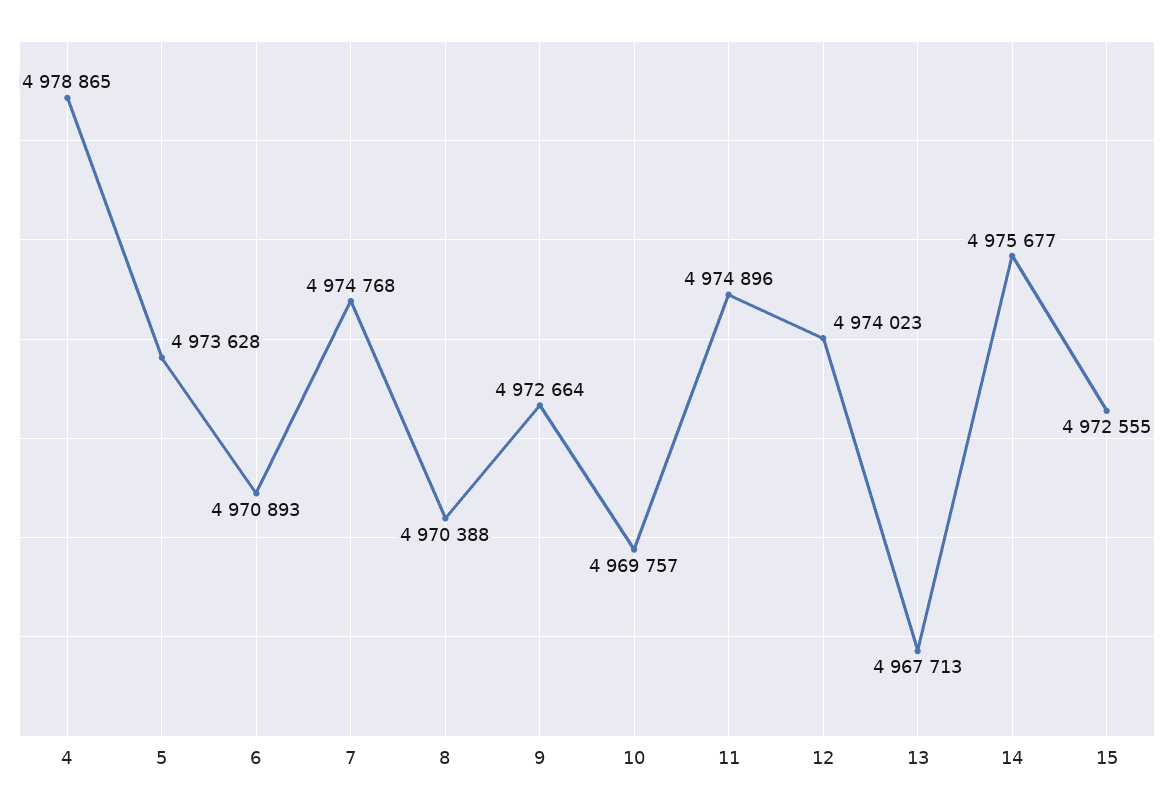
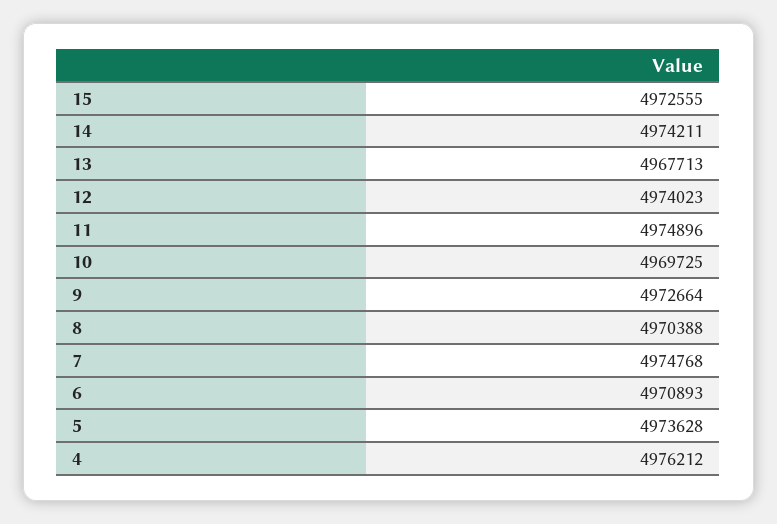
  {
-   "4": 4978865,
+   "4": 4976212,
    "5": 4973628,
    "6": 4970893,
    "7": 4974768,
    "8": 4970388,
    "9": 4972664,
-   "10": 4969757,
+   "10": 4969725,
    "11": 4974896,
    "12": 4974023,
    "13": 4967713,
-   "14": 4975677,
+   "14": 4974211,
    "15": 4972555
  }

